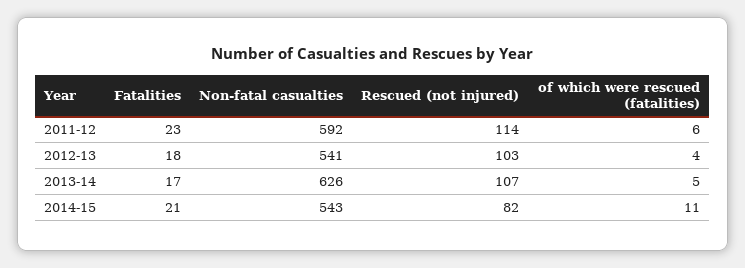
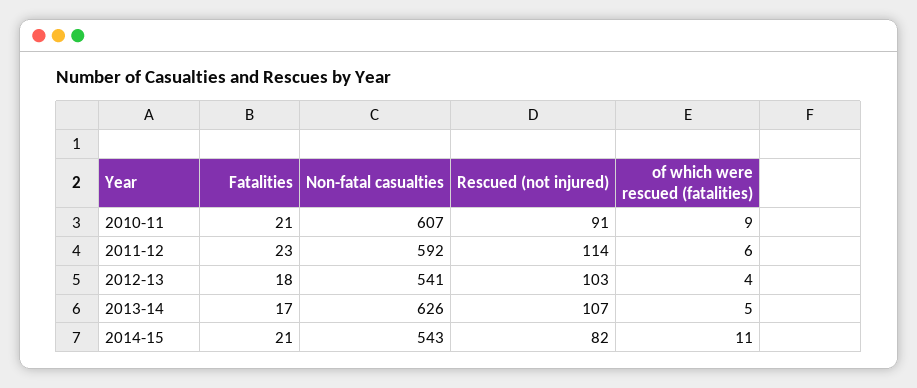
  {
    "Fatalities": {
      "2011-12": 23,
      "2012-13": 18,
      "2013-14": 17,
-     "2014-15": 21
+     "2014-15": 21,
+     "2010-11": 21
    },
    "Non-fatal casualties": {
      "2011-12": 592,
      "2012-13": 541,
      "2013-14": 626,
-     "2014-15": 543
+     "2014-15": 543,
+     "2010-11": 607
    },
    "Rescued (not injured)": {
      "2011-12": 114,
      "2012-13": 103,
      "2013-14": 107,
-     "2014-15": 82
+     "2014-15": 82,
+     "2010-11": 91
    },
    "of which were rescued (fatalities)": {
      "2011-12": 6,
      "2012-13": 4,
      "2013-14": 5,
-     "2014-15": 11
+     "2014-15": 11,
+     "2010-11": 9
    }
  }

